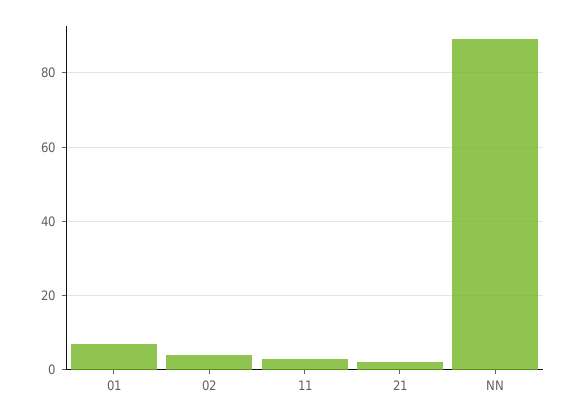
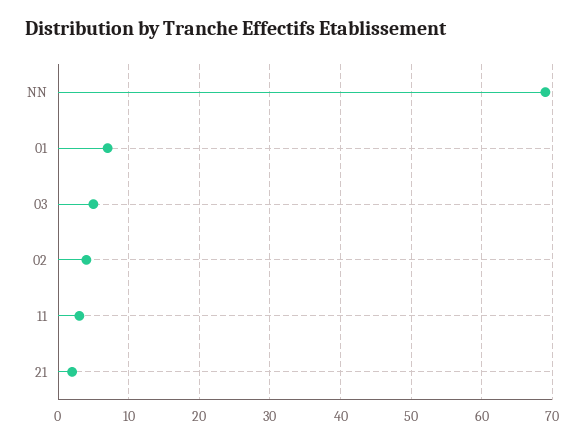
  {
    "01": 7,
    "02": 4,
    "11": 3,
    "21": 2,
-   "NN": 90
+   "NN": 69,
+   "03": 5
  }

